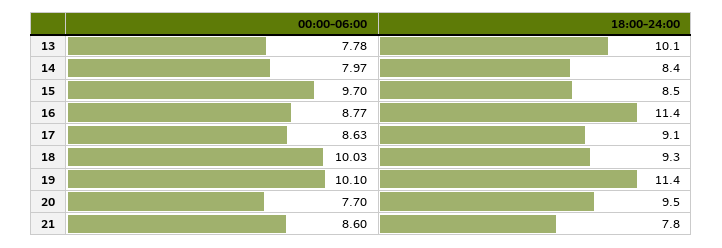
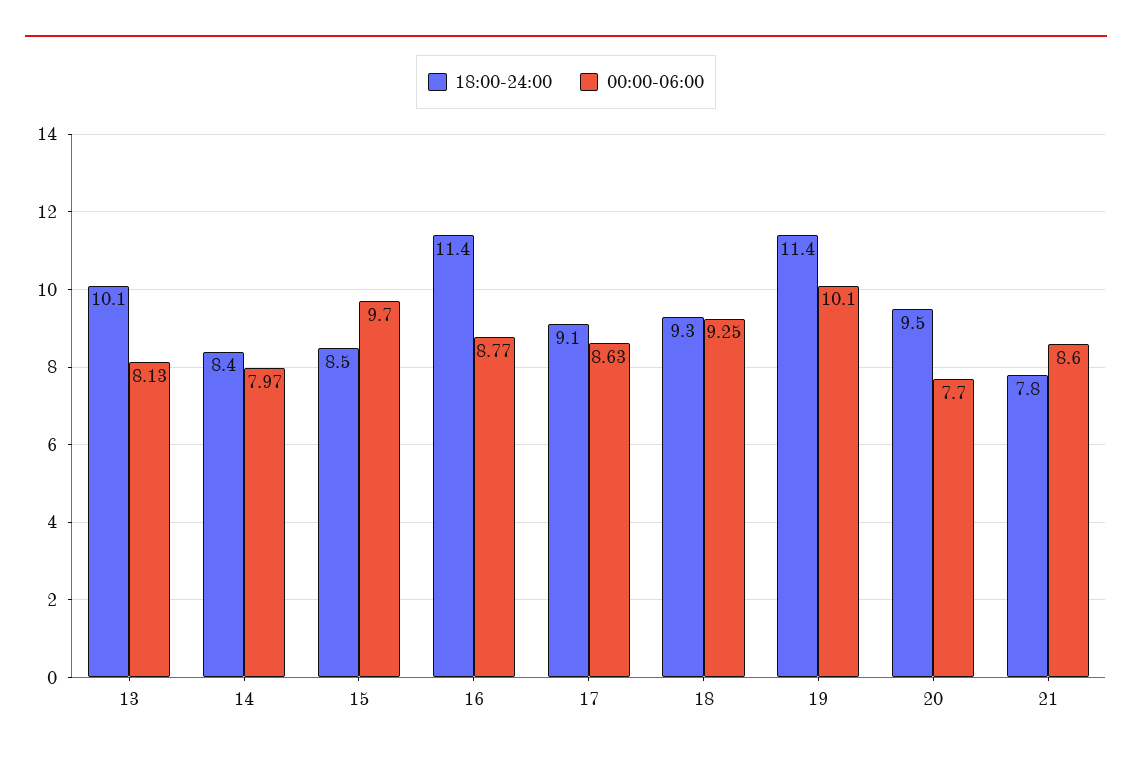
  {
    "00:00-06:00": {
-     "13": 7.78,
+     "13": 8.13,
      "14": 7.97,
      "15": 9.7,
      "16": 8.77,
      "17": 8.63,
-     "18": 10.03,
+     "18": 9.25,
      "19": 10.1,
      "20": 7.7,
      "21": 8.6
    },
    "18:00-24:00": {
      "13": 10.1,
      "14": 8.4,
      "15": 8.5,
      "16": 11.4,
      "17": 9.1,
      "18": 9.3,
      "19": 11.4,
      "20": 9.5,
      "21": 7.8
    }
  }

